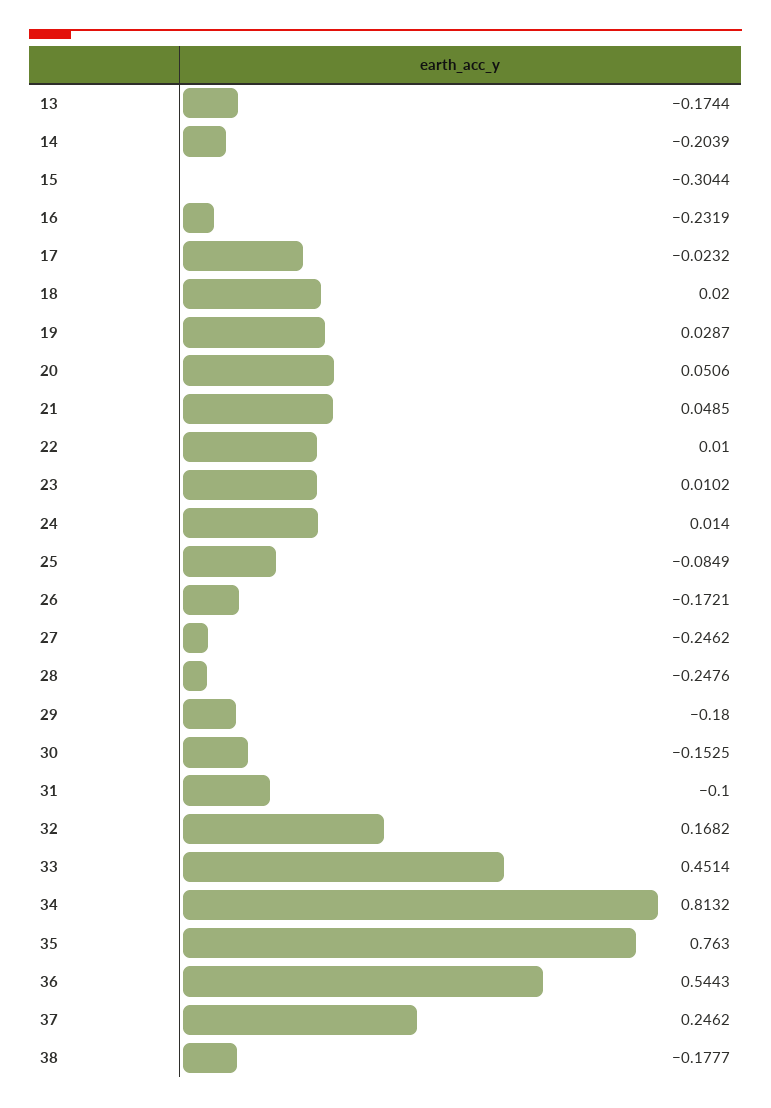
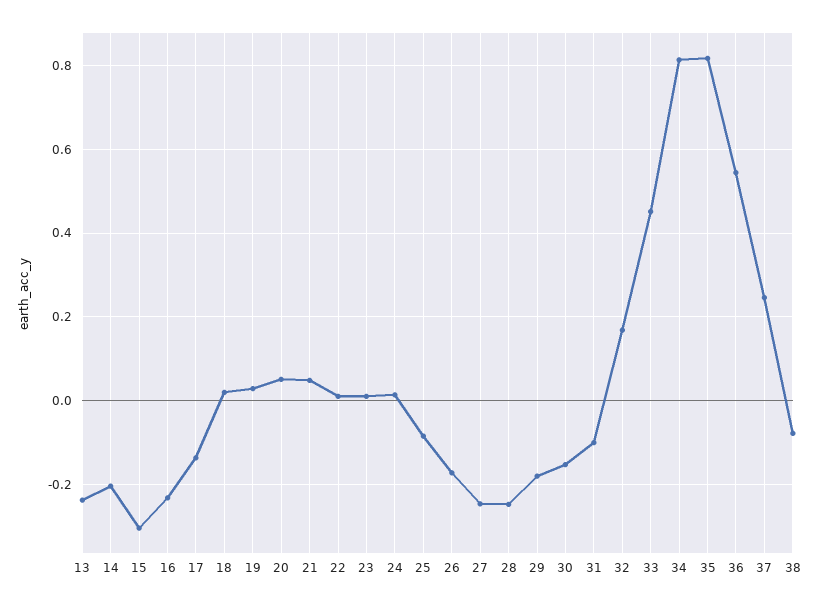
  {
-   "13": -0.1744,
+   "13": -0.24,
    "14": -0.2039,
    "15": -0.3044,
    "16": -0.2319,
-   "17": -0.0232,
+   "17": -0.14,
    "18": 0.02,
    "19": 0.0287,
    "20": 0.0506,
    "21": 0.0485,
    "22": 0.01,
    "23": 0.0102,
    "24": 0.014,
    "25": -0.0849,
    "26": -0.1721,
    "27": -0.2462,
    "28": -0.2476,
    "29": -0.18,
    "30": -0.1525,
    "31": -0.1,
    "32": 0.1682,
    "33": 0.4514,
    "34": 0.8132,
-   "35": 0.763,
+   "35": 0.82,
    "36": 0.5443,
    "37": 0.2462,
-   "38": -0.1777
+   "38": -0.08
  }

